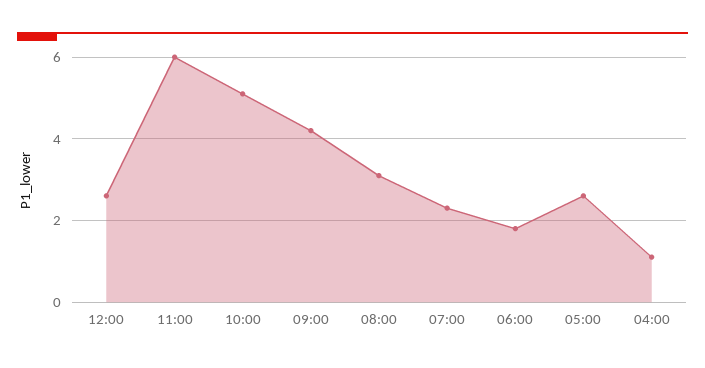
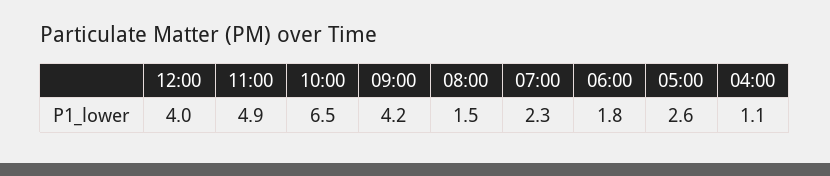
  {
-   "12:00": 2.5,
+   "12:00": 4,
-   "11:00": 6,
+   "11:00": 4.9,
-   "10:00": 5,
+   "10:00": 6.5,
    "09:00": 4.2,
-   "08:00": 3,
+   "08:00": 1.5,
    "07:00": 2.3,
    "06:00": 1.8,
    "05:00": 2.6,
    "04:00": 1.1
  }

